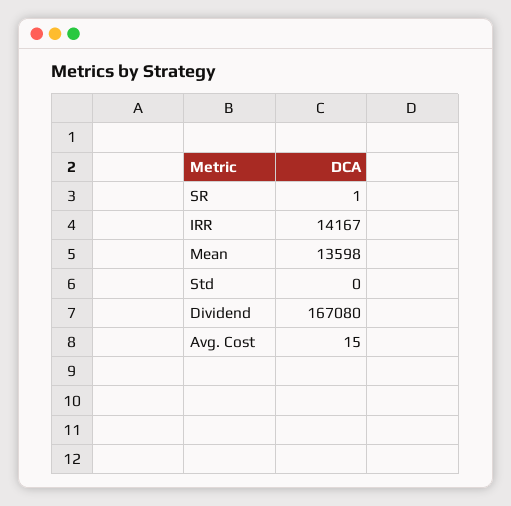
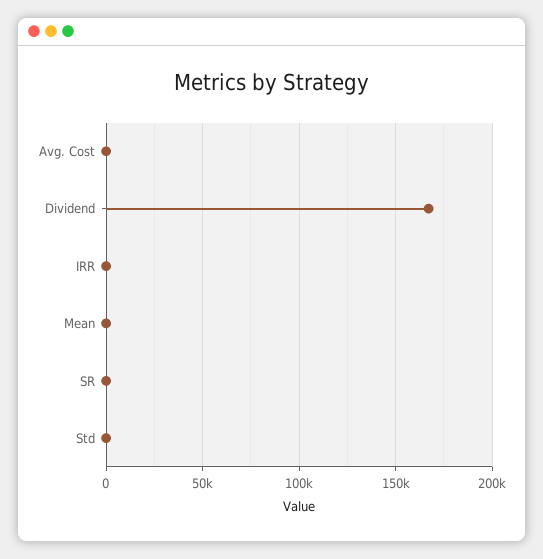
  {
    "SR": 1,
-   "IRR": 14167,
+   "IRR": 0,
-   "Mean": 13598,
+   "Mean": 0,
    "Std": 0,
    "Dividend": 167080,
    "Avg. Cost": 15
  }

